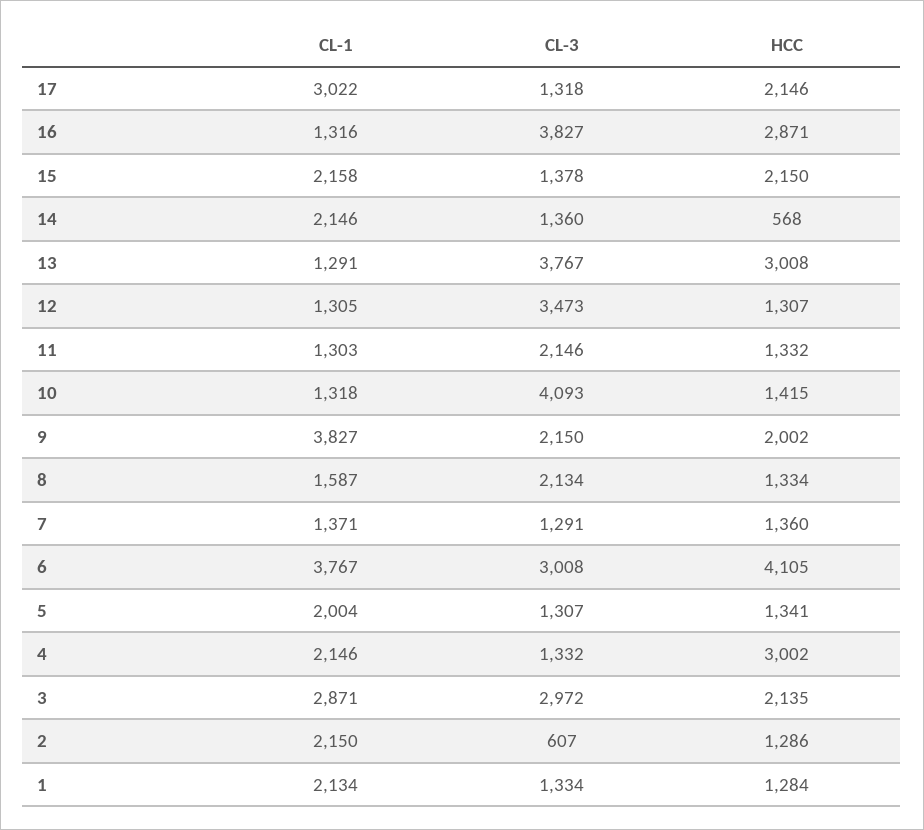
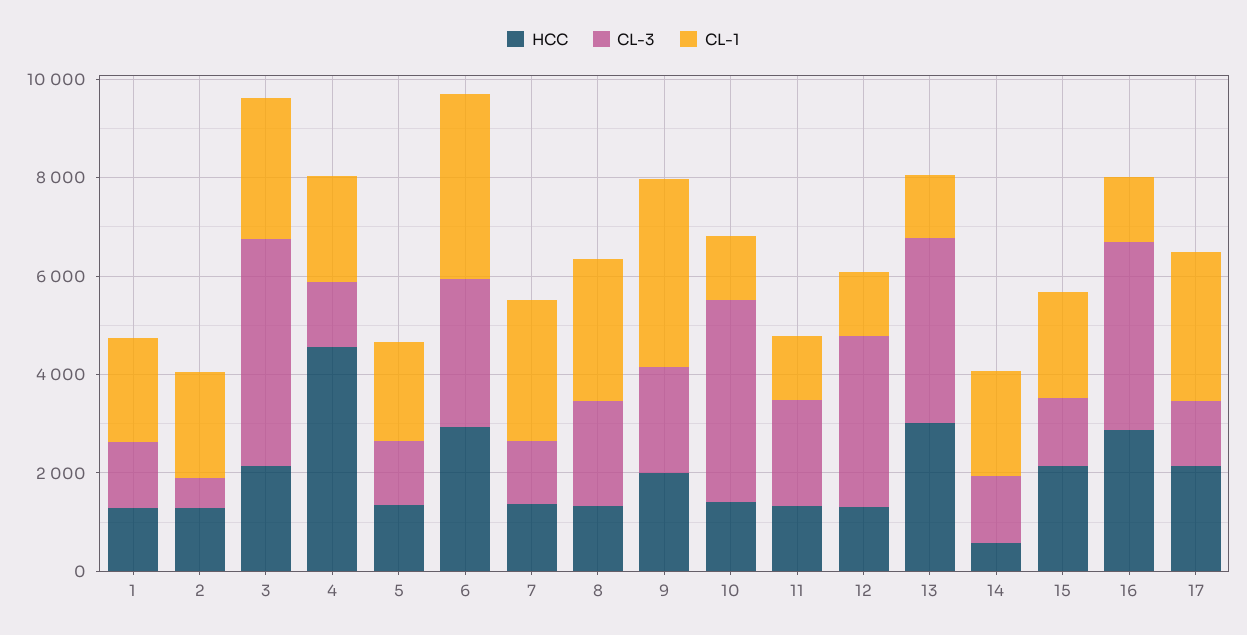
  {
    "CL-1": {
      "17": 3022,
      "16": 1316,
      "15": 2158,
      "14": 2146,
      "13": 1291,
      "12": 1305,
      "11": 1303,
      "10": 1318,
      "9": 3827,
-     "8": 1587,
+     "8": 3000,
-     "7": 1371,
+     "7": 3000,
      "6": 3767,
      "5": 2004,
      "4": 2146,
      "3": 2871,
      "2": 2150,
      "1": 2134
    },
    "CL-3": {
      "17": 1318,
      "16": 3827,
      "15": 1378,
      "14": 1360,
      "13": 3767,
      "12": 3473,
      "11": 2146,
      "10": 4093,
      "9": 2150,
      "8": 2134,
      "7": 1291,
      "6": 3008,
      "5": 1307,
      "4": 1332,
-     "3": 2972,
+     "3": 4500,
      "2": 607,
      "1": 1334
    },
    "HCC": {
      "17": 2146,
      "16": 2871,
      "15": 2150,
      "14": 568,
      "13": 3008,
      "12": 1307,
      "11": 1332,
      "10": 1415,
      "9": 2002,
      "8": 1334,
      "7": 1360,
-     "6": 4105,
+     "6": 3000,
      "5": 1341,
-     "4": 3002,
+     "4": 4500,
      "3": 2135,
      "2": 1286,
      "1": 1284
    }
  }

